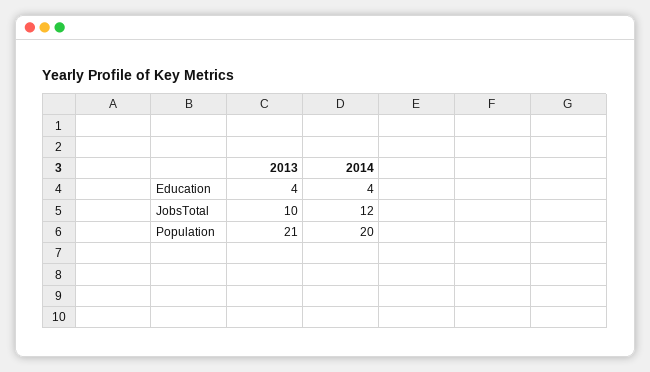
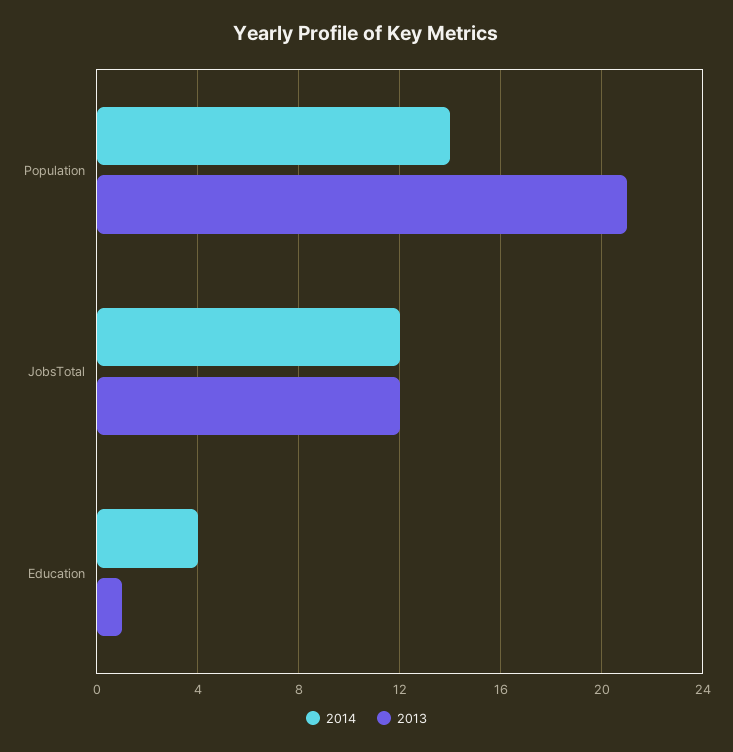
  {
    "2013": {
-     "Education": 4,
+     "Education": 1,
-     "JobsTotal": 10,
+     "JobsTotal": 12,
      "Population": 21
    },
    "2014": {
      "Education": 4,
      "JobsTotal": 12,
-     "Population": 20
+     "Population": 14
    }
  }

